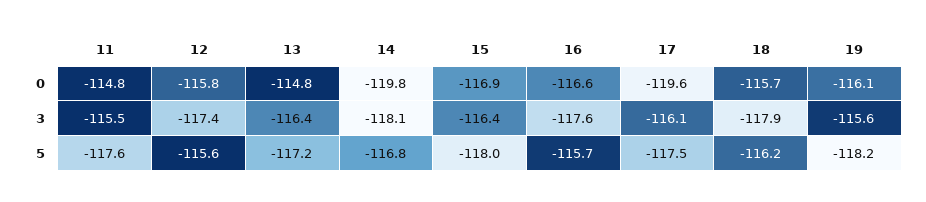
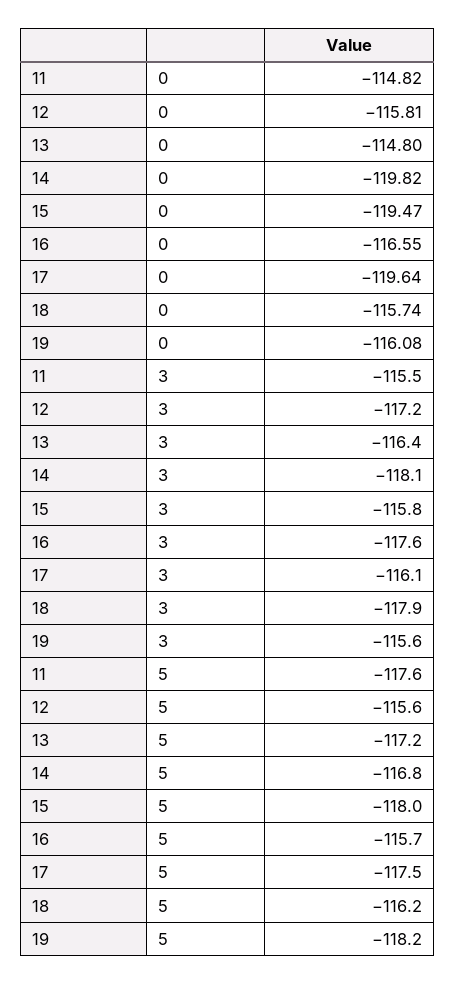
  {
    "11": {
      "0": -114.82,
      "3": -115.5,
      "5": -117.6
    },
    "12": {
      "0": -115.81,
-     "3": -117.4,
+     "3": -117.2,
      "5": -115.6
    },
    "13": {
      "0": -114.8,
      "3": -116.4,
      "5": -117.2
    },
    "14": {
      "0": -119.82,
      "3": -118.1,
      "5": -116.8
    },
    "15": {
-     "0": -116.9,
+     "0": -119.47,
-     "3": -116.4,
+     "3": -115.8,
      "5": -118
    },
    "16": {
      "0": -116.55,
      "3": -117.6,
      "5": -115.7
    },
    "17": {
      "0": -119.64,
      "3": -116.1,
      "5": -117.5
    },
    "18": {
      "0": -115.74,
      "3": -117.9,
      "5": -116.2
    },
    "19": {
      "0": -116.08,
      "3": -115.6,
      "5": -118.2
    }
  }

